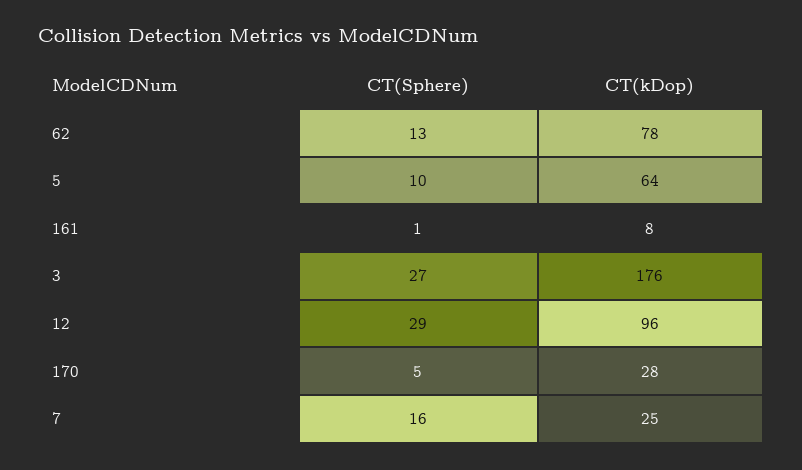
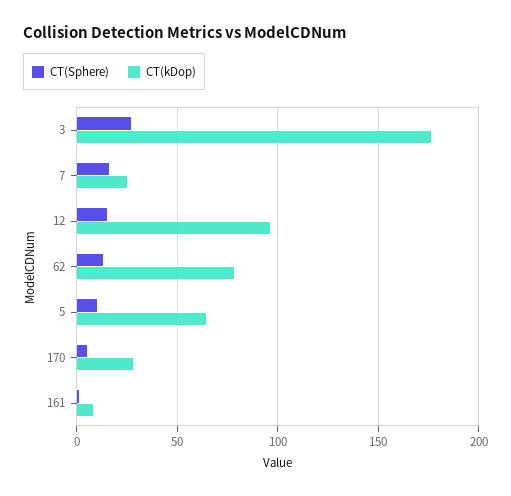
  {
    "CT(Sphere)": {
      "62": 13,
      "5": 10,
      "161": 1,
      "3": 27,
-     "12": 29,
+     "12": 15,
      "170": 5,
      "7": 16
    },
    "CT(kDop)": {
      "62": 78,
      "5": 64,
      "161": 8,
      "3": 176,
      "12": 96,
      "170": 28,
      "7": 25
    }
  }

